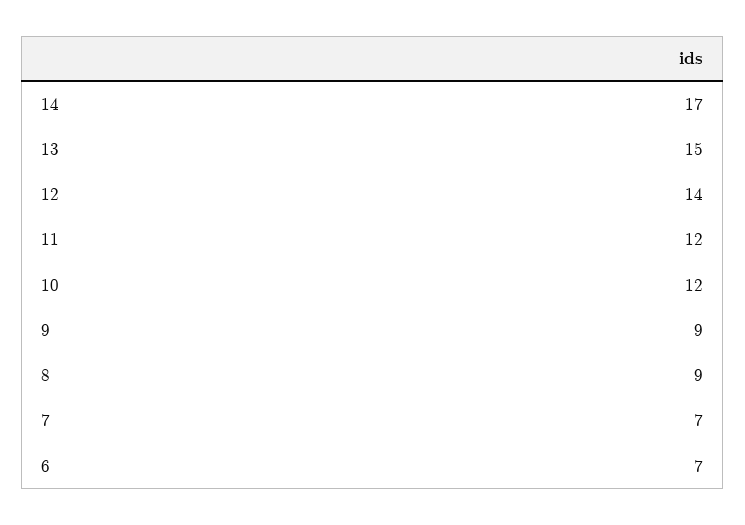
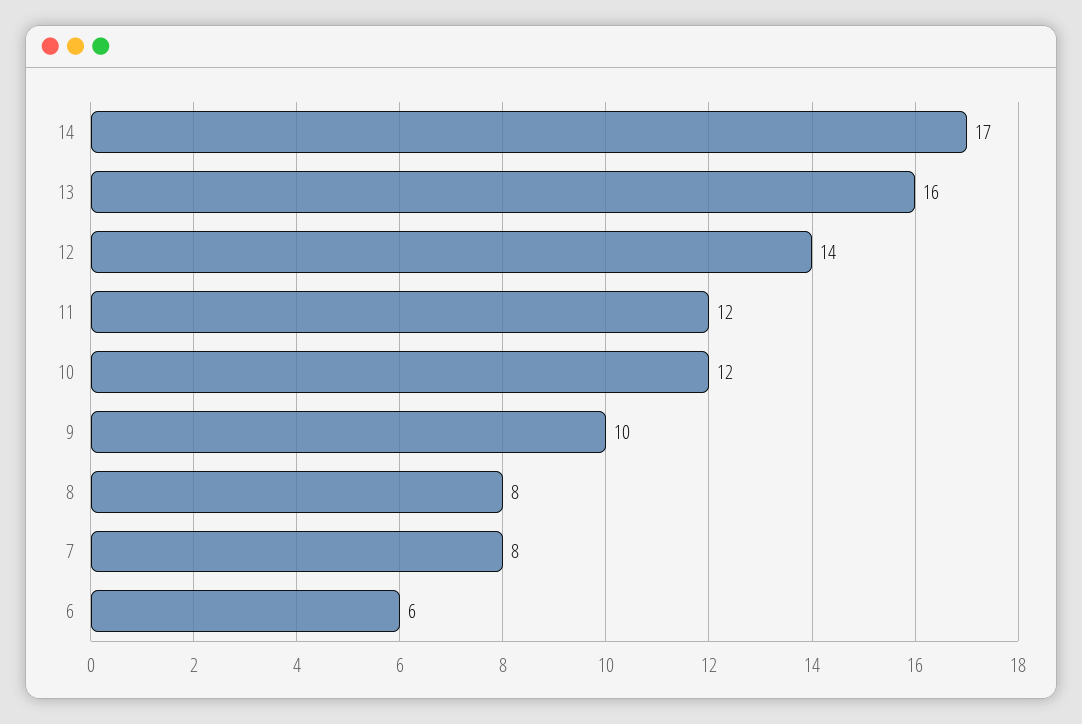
  {
    "14": 17,
-   "13": 15,
+   "13": 16,
    "12": 14,
    "11": 12,
    "10": 12,
-   "9": 9,
+   "9": 10,
-   "8": 9,
+   "8": 8,
-   "7": 7,
+   "7": 8,
-   "6": 7
+   "6": 6
  }

